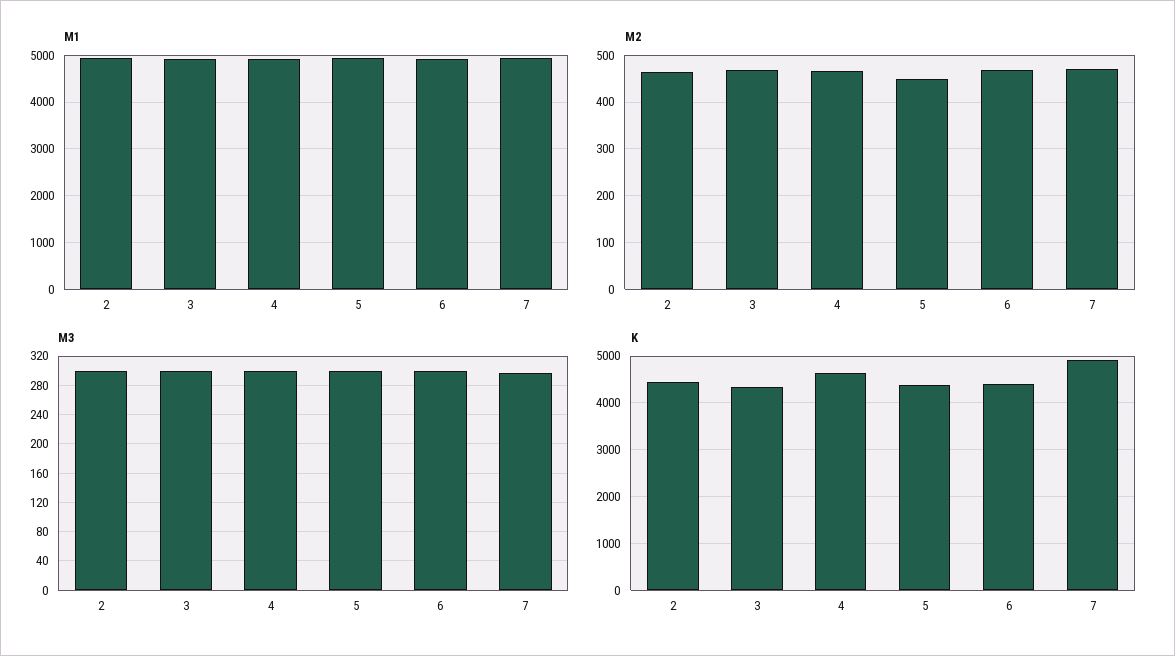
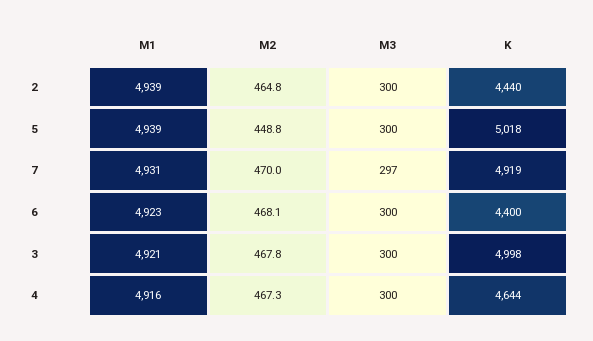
  {
    "M1": {
      "2": 4939,
      "3": 4921,
      "4": 4916,
      "5": 4939,
      "6": 4923,
      "7": 4931
    },
    "M2": {
      "2": 464.8,
      "3": 467.8,
      "4": 467.3,
      "5": 448.8,
      "6": 468.1,
      "7": 470
    },
    "M3": {
      "2": 300,
      "3": 300,
      "4": 300,
      "5": 300,
      "6": 300,
      "7": 297
    },
    "K": {
      "2": 4440,
-     "3": 4400,
+     "3": 4998,
      "4": 4644,
-     "5": 4400,
+     "5": 5018,
      "6": 4400,
      "7": 4919
    }
  }

